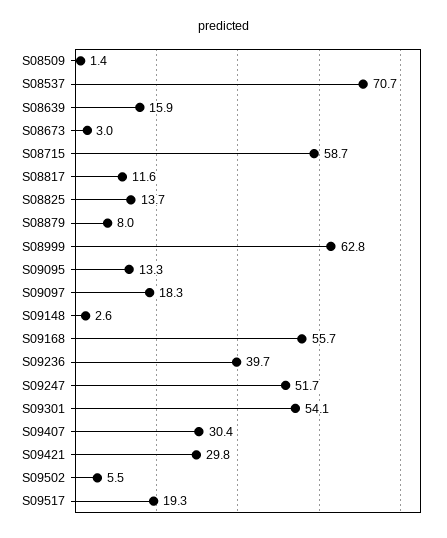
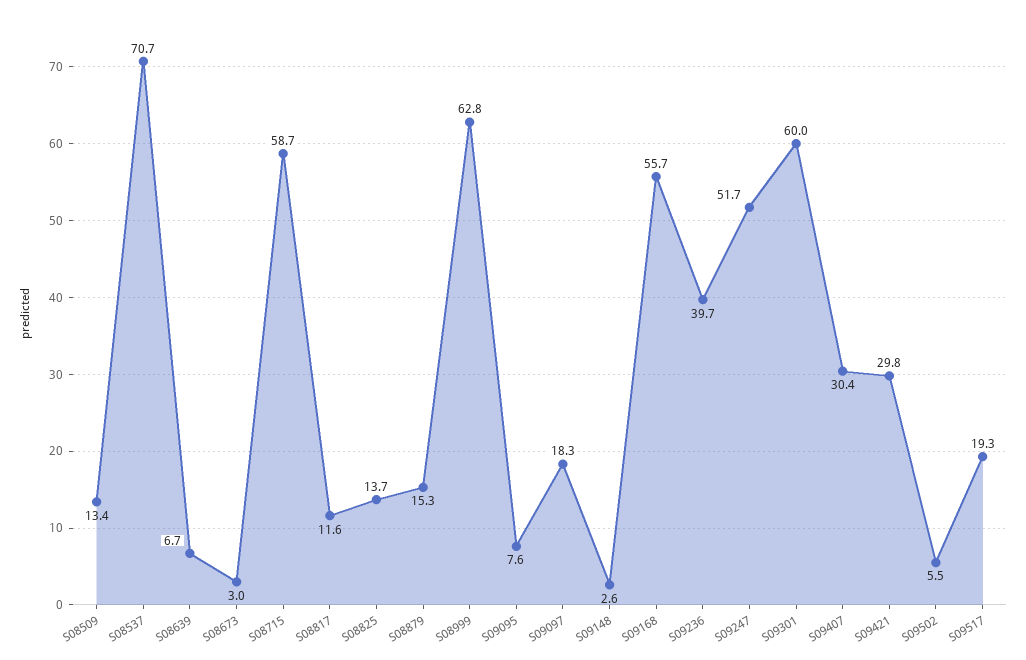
  {
-   "S08509": 1.4,
+   "S08509": 13.4,
    "S08537": 70.7,
-   "S08639": 15.9,
+   "S08639": 6.7,
    "S08673": 3,
    "S08715": 58.7,
    "S08817": 11.6,
    "S08825": 13.7,
-   "S08879": 8,
+   "S08879": 15.3,
    "S08999": 62.8,
-   "S09095": 13.3,
+   "S09095": 7.6,
    "S09097": 18.3,
    "S09148": 2.6,
    "S09168": 55.7,
    "S09236": 39.7,
    "S09247": 51.7,
-   "S09301": 54.1,
+   "S09301": 60,
    "S09407": 30.4,
    "S09421": 29.8,
    "S09502": 5.5,
    "S09517": 19.3
  }

